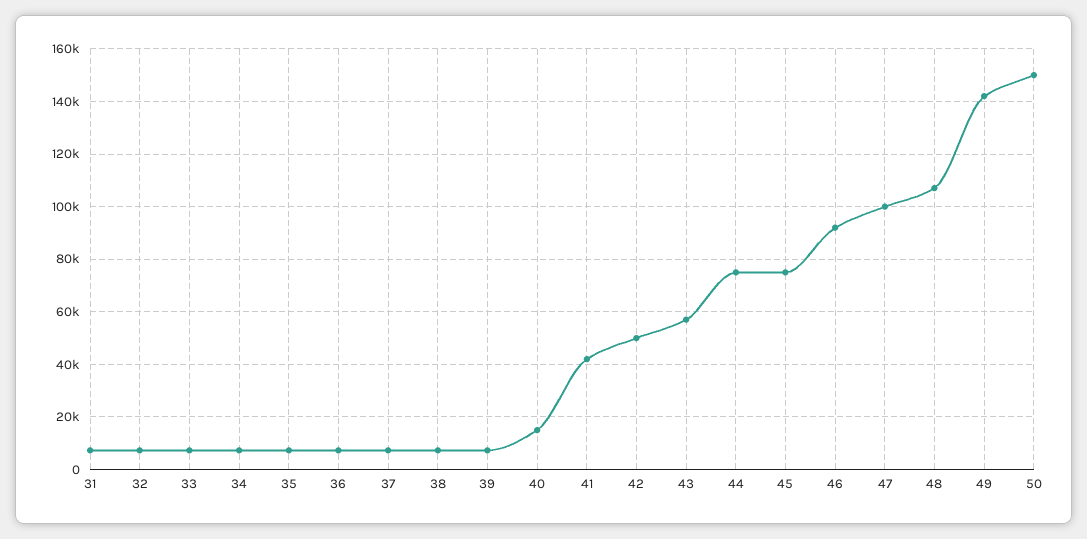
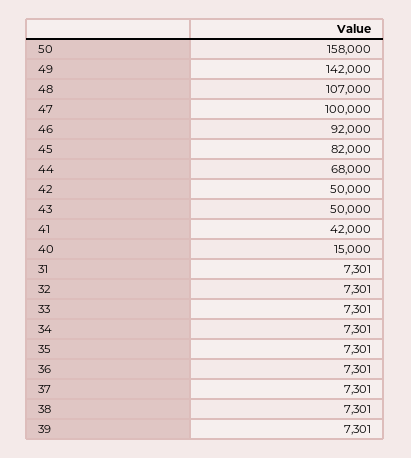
  {
    "31": 7301,
    "32": 7301,
    "33": 7301,
    "34": 7301,
    "35": 7301,
    "36": 7301,
    "37": 7301,
    "38": 7301,
    "39": 7301,
    "40": 15000,
    "41": 42000,
    "42": 50000,
-   "43": 57500,
+   "43": 50000,
-   "44": 75000,
+   "44": 68000,
-   "45": 75000,
+   "45": 82000,
    "46": 92000,
    "47": 100000,
    "48": 107000,
    "49": 142000,
-   "50": 150000
+   "50": 158000
  }

